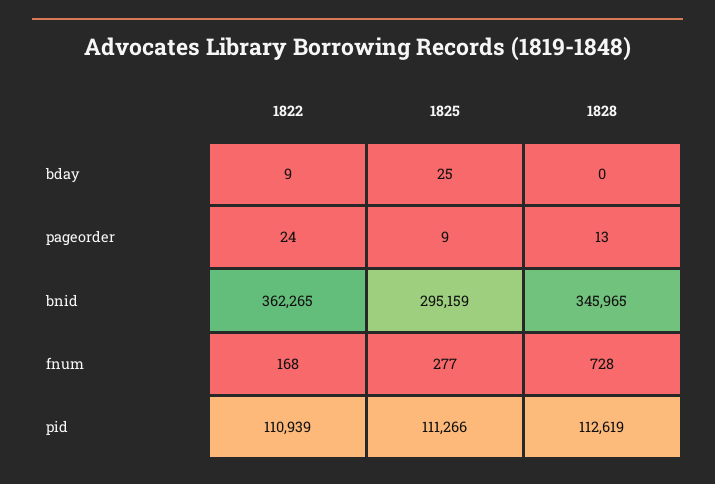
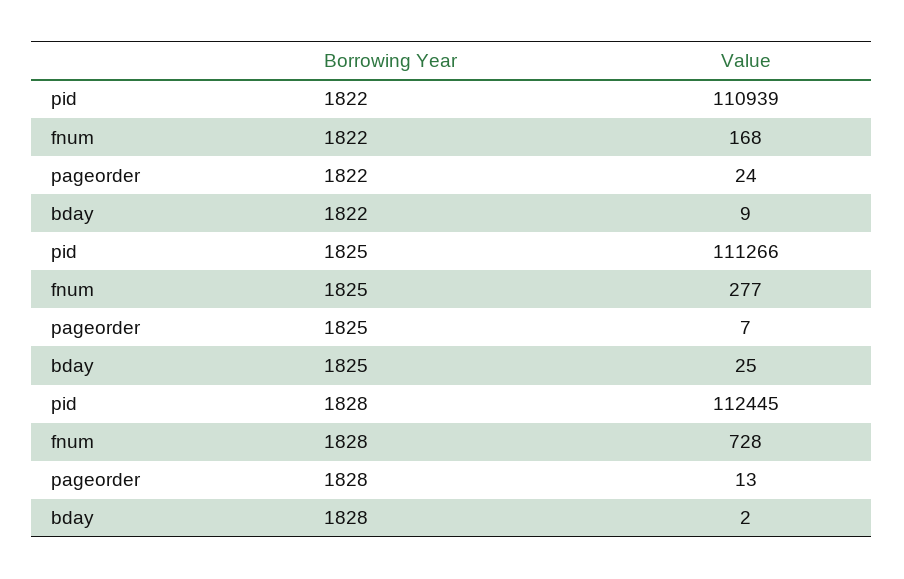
  {
    "1822": {
      "bday": 9,
      "pageorder": 24,
-     "bnid": 362265,
      "fnum": 168,
      "pid": 110939
    },
    "1825": {
      "bday": 25,
-     "pageorder": 9,
+     "pageorder": 7,
-     "bnid": 295159,
      "fnum": 277,
      "pid": 111266
    },
    "1828": {
-     "bday": 0,
+     "bday": 2,
      "pageorder": 13,
-     "bnid": 345965,
      "fnum": 728,
-     "pid": 112619
+     "pid": 112445
    }
  }

